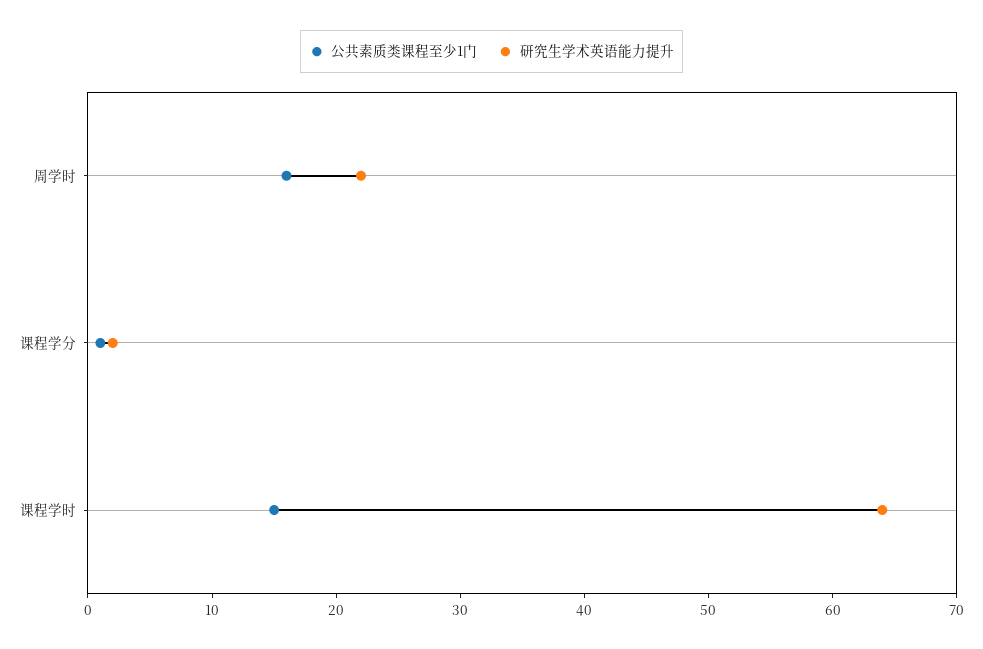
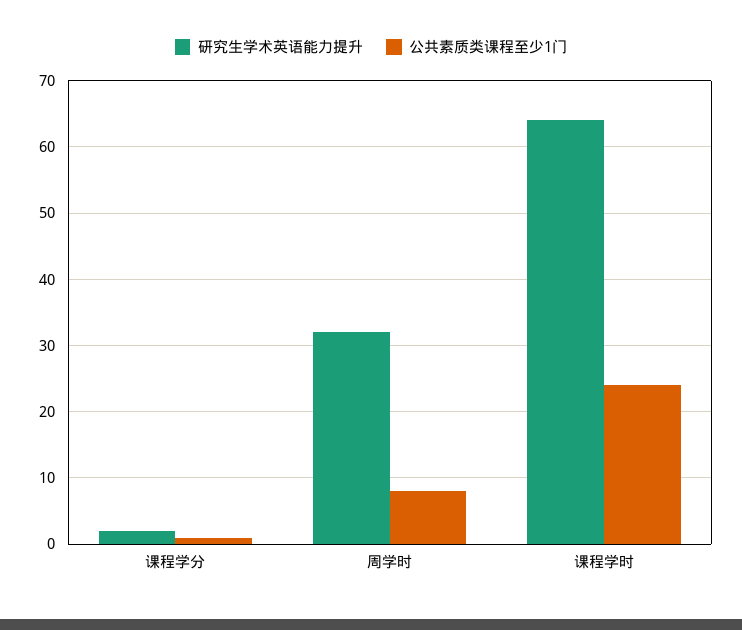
  {
    "公共素质类课程至少1门": {
-     "周学时": 16,
+     "周学时": 8,
      "课程学分": 1,
-     "课程学时": 15
+     "课程学时": 24
    },
    "研究生学术英语能力提升": {
-     "周学时": 22,
+     "周学时": 32,
      "课程学分": 2,
      "课程学时": 64
    }
  }

